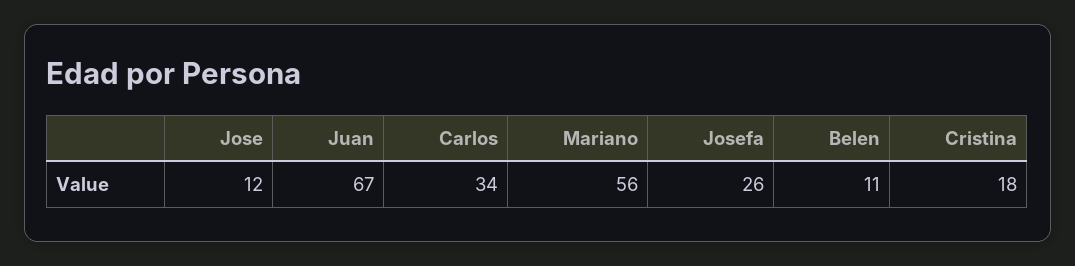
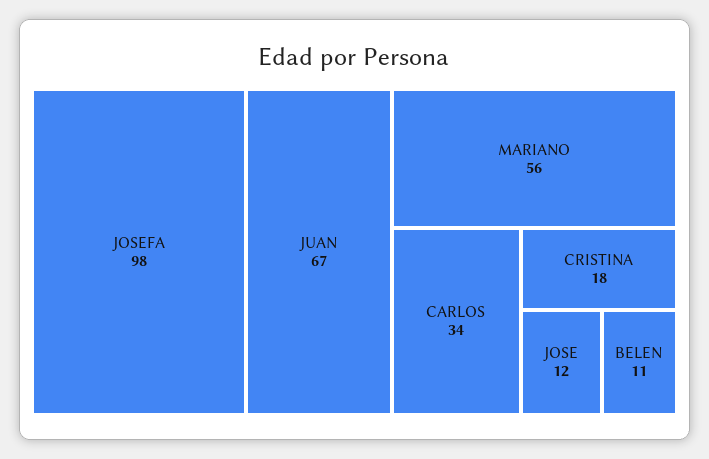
  {
    "Jose": 12,
    "Juan": 67,
    "Carlos": 34,
    "Mariano": 56,
-   "Josefa": 26,
+   "Josefa": 98,
    "Belen": 11,
    "Cristina": 18
  }

